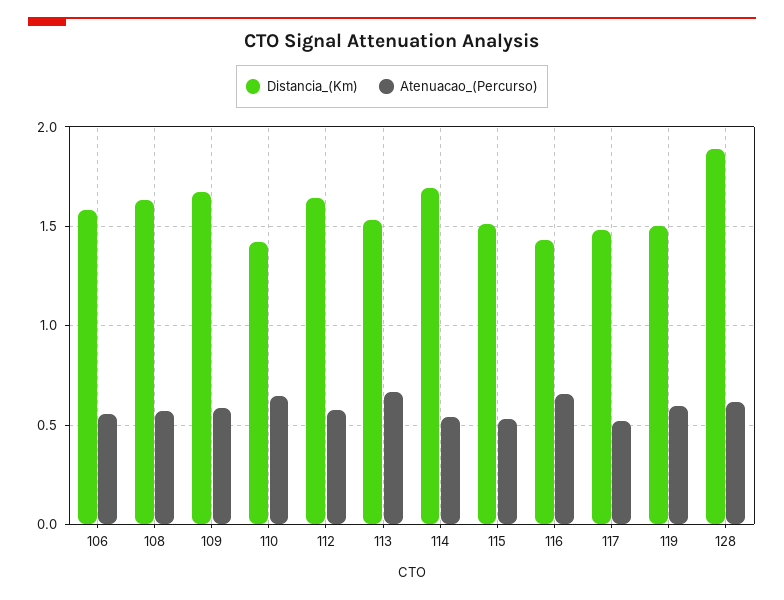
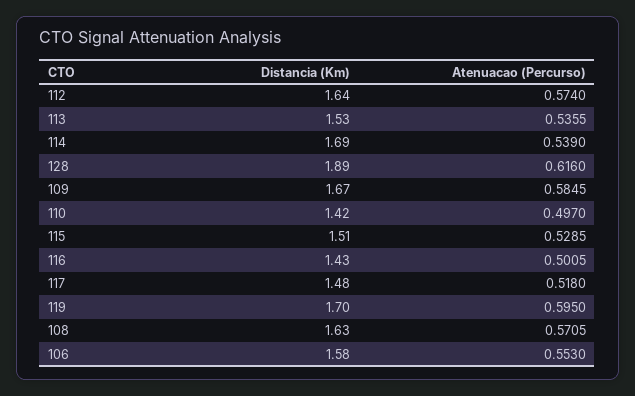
  {
    "Distancia_(Km)": {
      "106": 1.58,
      "108": 1.63,
      "109": 1.67,
      "110": 1.42,
      "112": 1.64,
      "113": 1.53,
      "114": 1.69,
      "115": 1.51,
      "116": 1.43,
      "117": 1.48,
-     "119": 1.5,
+     "119": 1.7,
      "128": 1.89
    },
    "Atenuacao_(Percurso)": {
      "106": 0.553,
      "108": 0.5705,
      "109": 0.5845,
-     "110": 0.65,
+     "110": 0.497,
      "112": 0.574,
-     "113": 0.65,
+     "113": 0.5355,
      "114": 0.539,
      "115": 0.5285,
-     "116": 0.65,
+     "116": 0.5005,
      "117": 0.518,
      "119": 0.595,
      "128": 0.616
    }
  }

